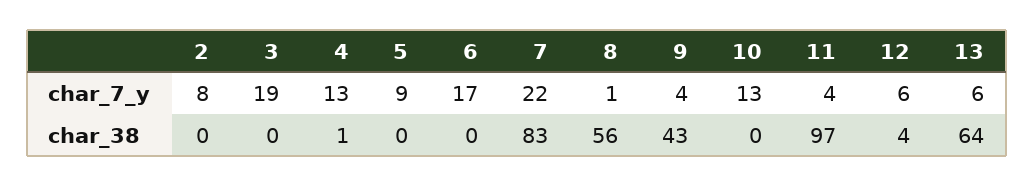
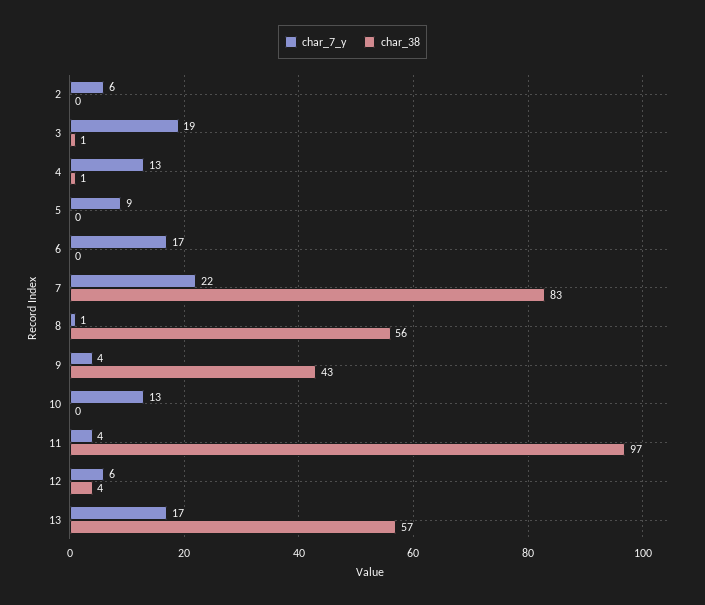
  {
    "char_7_y": {
-     "2": 8,
+     "2": 6,
      "3": 19,
      "4": 13,
      "5": 9,
      "6": 17,
      "7": 22,
      "8": 1,
      "9": 4,
      "10": 13,
      "11": 4,
      "12": 6,
-     "13": 6
+     "13": 17
    },
    "char_38": {
      "2": 0,
-     "3": 0,
+     "3": 1,
      "4": 1,
      "5": 0,
      "6": 0,
      "7": 83,
      "8": 56,
      "9": 43,
      "10": 0,
      "11": 97,
      "12": 4,
-     "13": 64
+     "13": 57
    }
  }

